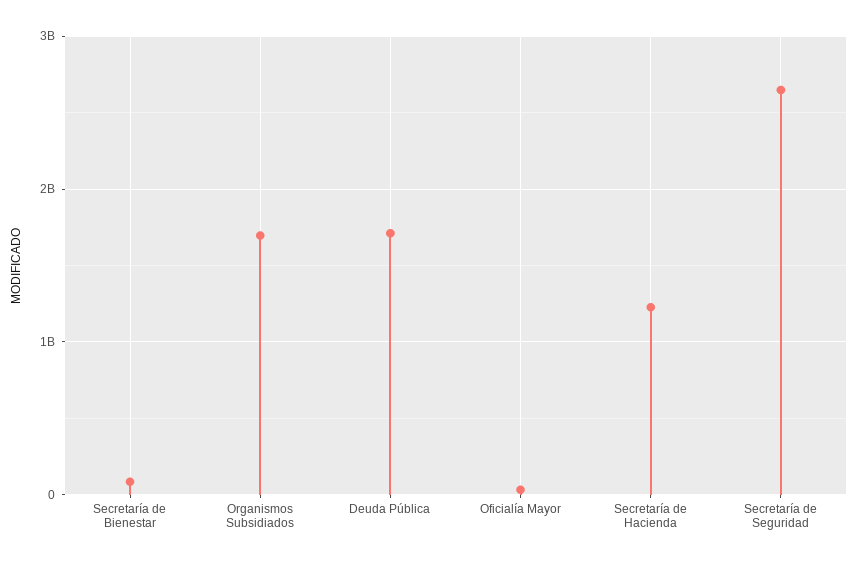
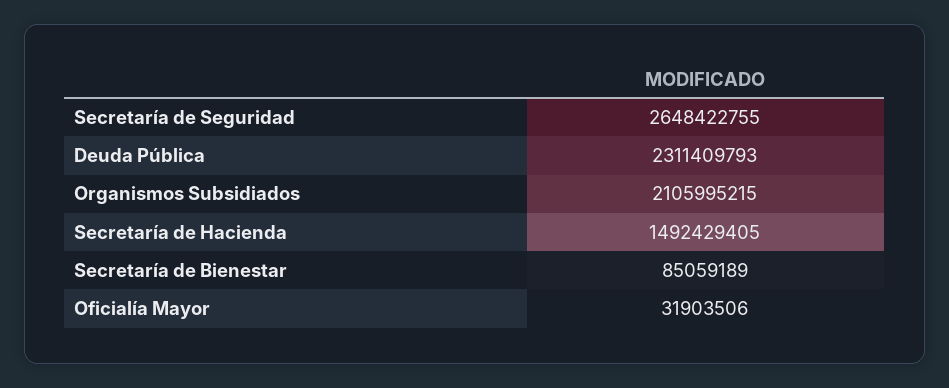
  {
    "Secretaría de Bienestar": 85059189,
-   "Organismos Subsidiados": 1700000000,
+   "Organismos Subsidiados": 2105995215,
-   "Deuda Pública": 1700000000,
+   "Deuda Pública": 2311409793,
    "Oficialía Mayor": 31903506,
-   "Secretaría de Hacienda": 1200000000,
+   "Secretaría de Hacienda": 1492429405,
    "Secretaría de Seguridad": 2648422755
  }

